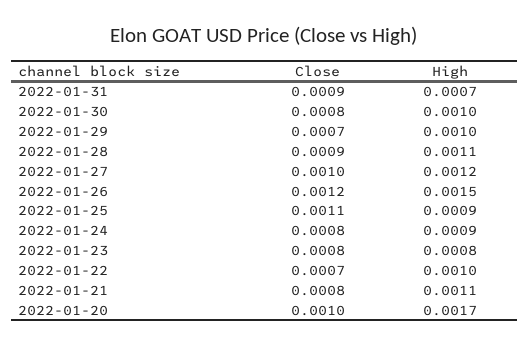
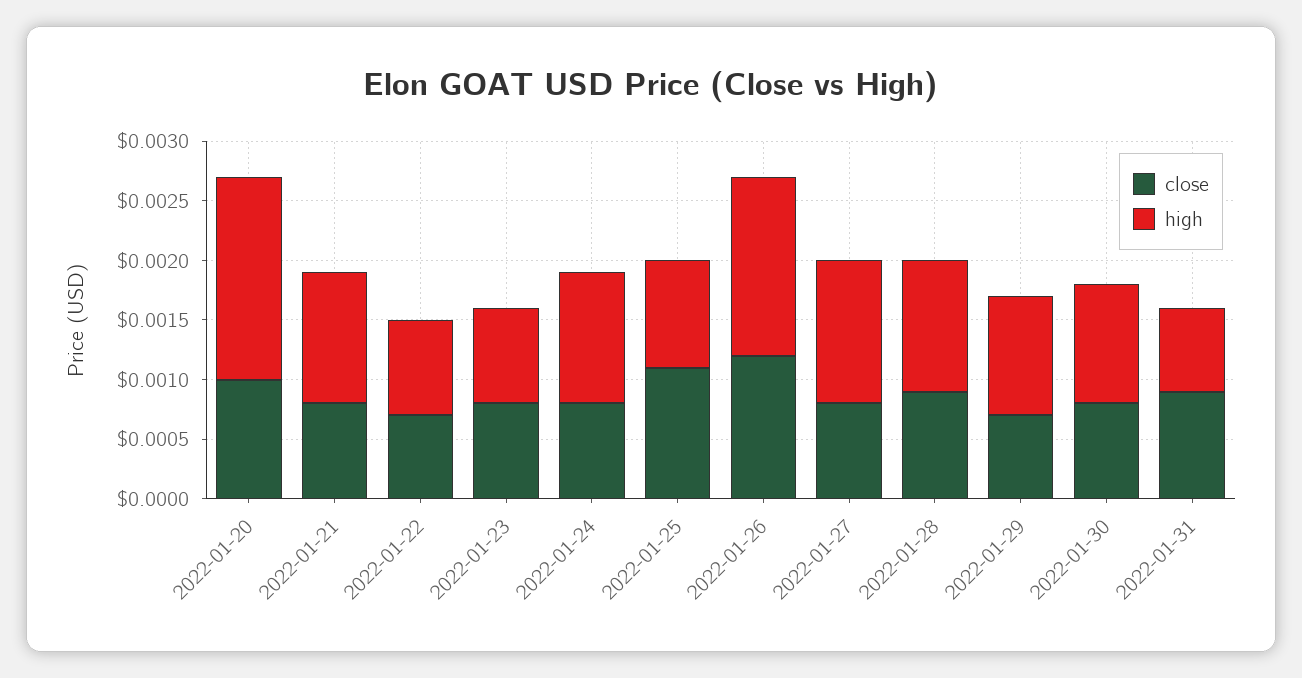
  {
    "Close": {
      "2022-01-31": 0.0009,
      "2022-01-30": 0.0008,
      "2022-01-29": 0.0007,
      "2022-01-28": 0.0009,
-     "2022-01-27": 0.001,
+     "2022-01-27": 0.0008,
      "2022-01-26": 0.0012,
      "2022-01-25": 0.0011,
      "2022-01-24": 0.0008,
      "2022-01-23": 0.0008,
      "2022-01-22": 0.0007,
      "2022-01-21": 0.0008,
      "2022-01-20": 0.001
    },
    "High": {
      "2022-01-31": 0.0007,
      "2022-01-30": 0.001,
      "2022-01-29": 0.001,
      "2022-01-28": 0.0011,
      "2022-01-27": 0.0012,
      "2022-01-26": 0.0015,
      "2022-01-25": 0.0009,
-     "2022-01-24": 0.0009,
+     "2022-01-24": 0.0011,
      "2022-01-23": 0.0008,
-     "2022-01-22": 0.001,
+     "2022-01-22": 0.0008,
      "2022-01-21": 0.0011,
      "2022-01-20": 0.0017
    }
  }

